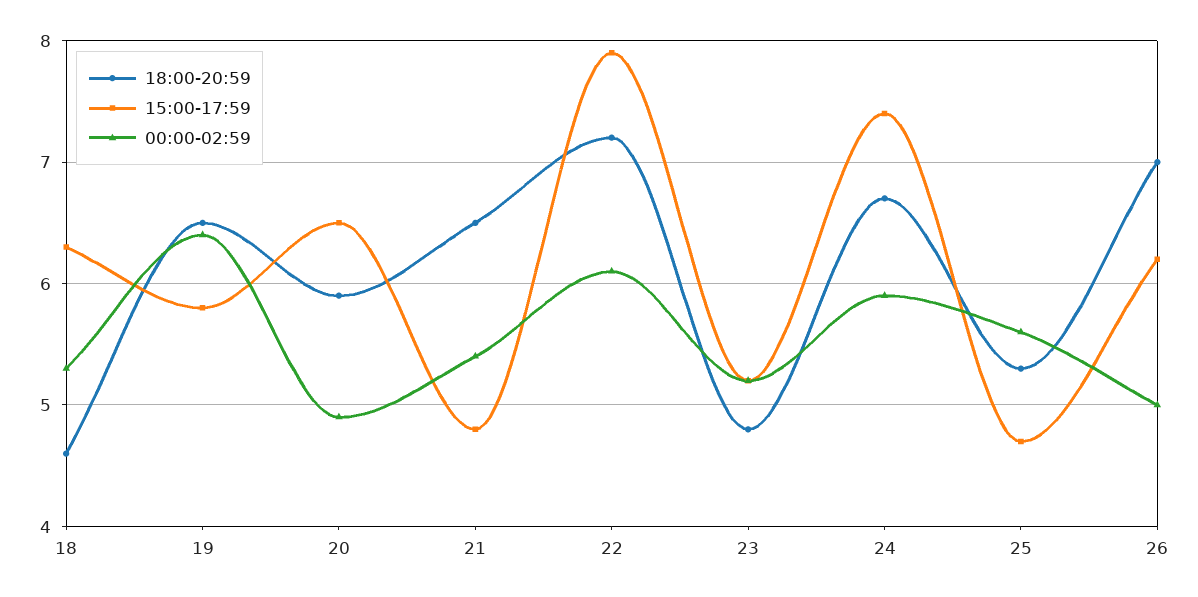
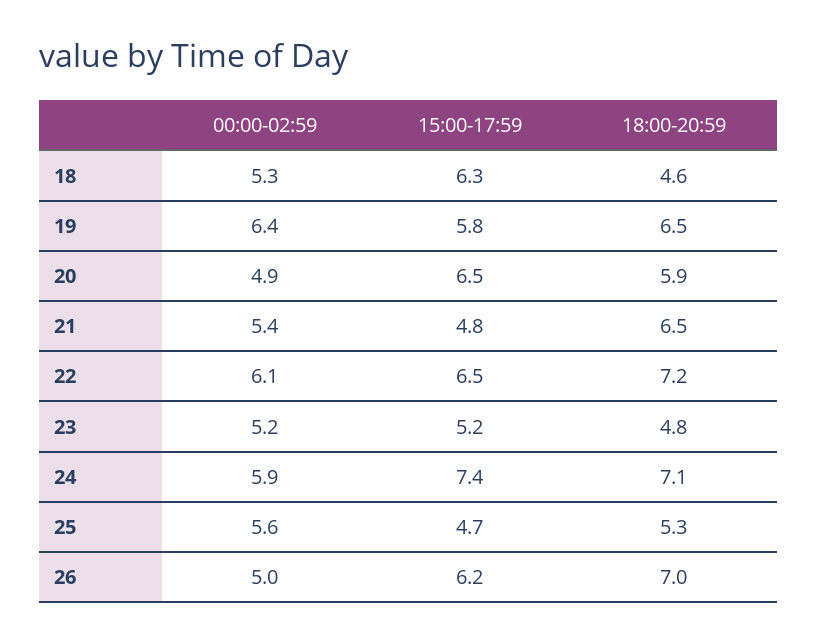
  {
    "18:00-20:59": {
      "18": 4.6,
      "19": 6.5,
      "20": 5.9,
      "21": 6.5,
      "22": 7.2,
      "23": 4.8,
-     "24": 6.7,
+     "24": 7.1,
      "25": 5.3,
      "26": 7
    },
    "15:00-17:59": {
      "18": 6.3,
      "19": 5.8,
      "20": 6.5,
      "21": 4.8,
-     "22": 7.9,
+     "22": 6.5,
      "23": 5.2,
      "24": 7.4,
      "25": 4.7,
      "26": 6.2
    },
    "00:00-02:59": {
      "18": 5.3,
      "19": 6.4,
      "20": 4.9,
      "21": 5.4,
      "22": 6.1,
      "23": 5.2,
      "24": 5.9,
      "25": 5.6,
      "26": 5
    }
  }

